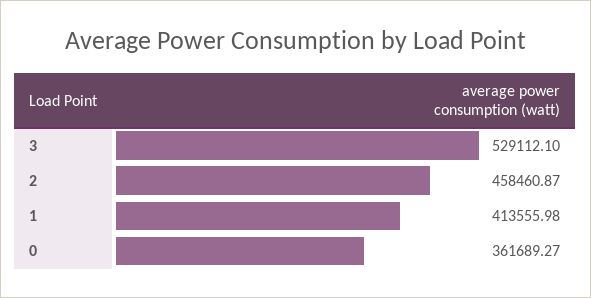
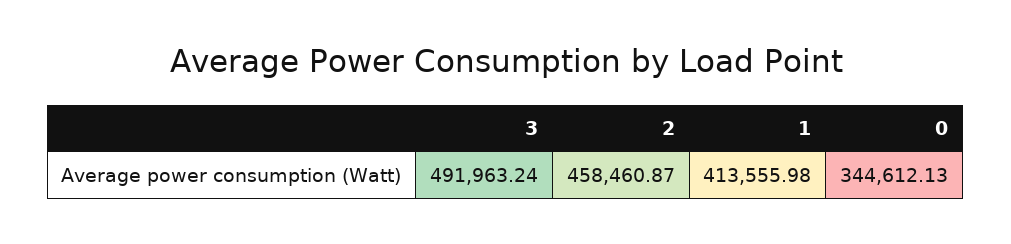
  {
-   "3": 529112.1,
+   "3": 491963.24,
    "2": 458460.87,
    "1": 413555.98,
-   "0": 361689.27
+   "0": 344612.13
  }

